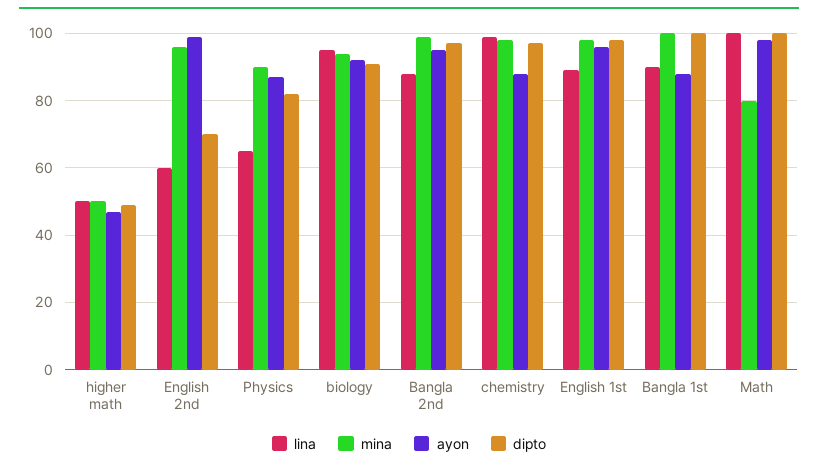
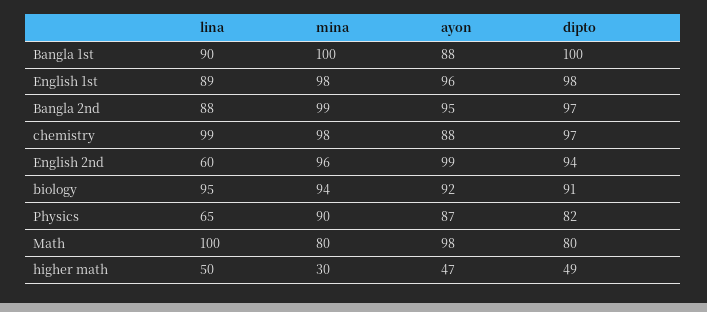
  {
    "lina": {
      "higher math": 50,
      "English 2nd": 60,
      "Physics": 65,
      "biology": 95,
      "Bangla 2nd": 88,
      "chemistry": 99,
      "English 1st": 89,
      "Bangla 1st": 90,
      "Math": 100
    },
    "mina": {
-     "higher math": 50,
+     "higher math": 30,
      "English 2nd": 96,
      "Physics": 90,
      "biology": 94,
      "Bangla 2nd": 99,
      "chemistry": 98,
      "English 1st": 98,
      "Bangla 1st": 100,
      "Math": 80
    },
    "ayon": {
      "higher math": 47,
      "English 2nd": 99,
      "Physics": 87,
      "biology": 92,
      "Bangla 2nd": 95,
      "chemistry": 88,
      "English 1st": 96,
      "Bangla 1st": 88,
      "Math": 98
    },
    "dipto": {
      "higher math": 49,
-     "English 2nd": 70,
+     "English 2nd": 94,
      "Physics": 82,
      "biology": 91,
      "Bangla 2nd": 97,
      "chemistry": 97,
      "English 1st": 98,
      "Bangla 1st": 100,
-     "Math": 100
+     "Math": 80
    }
  }

